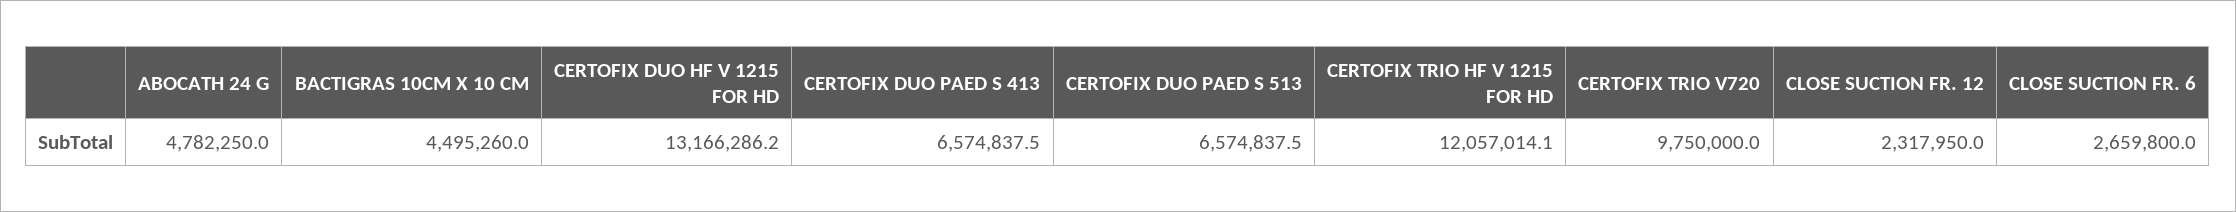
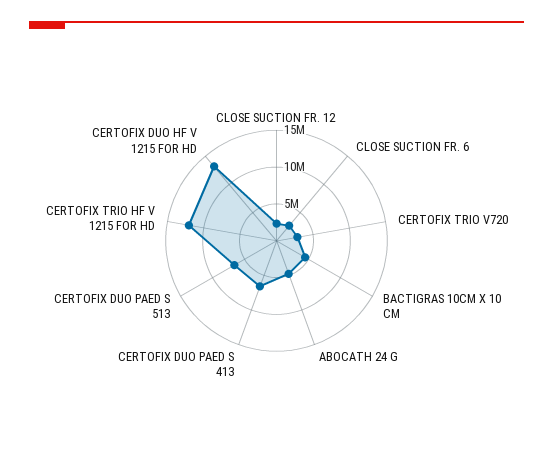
  {
    "ABOCATH 24 G": 4782250,
    "BACTIGRAS 10CM X 10 CM": 4495260,
    "CERTOFIX DUO HF V 1215 FOR HD": 13166286.2,
    "CERTOFIX DUO PAED S 413": 6574837.5,
    "CERTOFIX DUO PAED S 513": 6574837.5,
    "CERTOFIX TRIO HF V 1215 FOR HD": 12057014.1,
-   "CERTOFIX TRIO V720": 9750000,
+   "CERTOFIX TRIO V720": 2500000,
    "CLOSE SUCTION FR. 12": 2317950,
    "CLOSE SUCTION FR. 6": 2659800
  }

